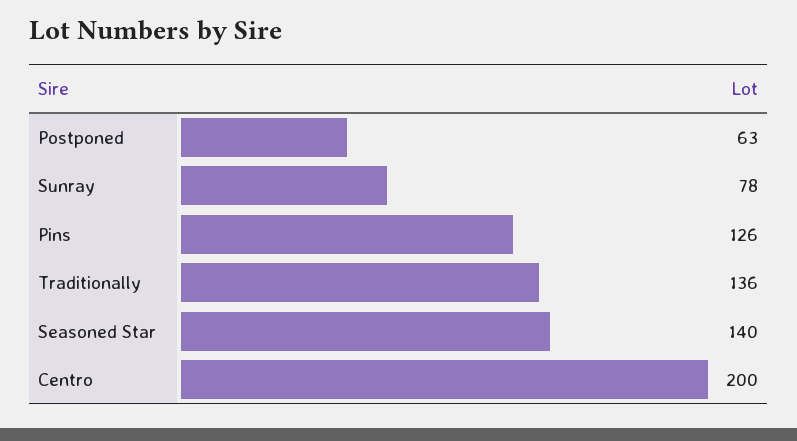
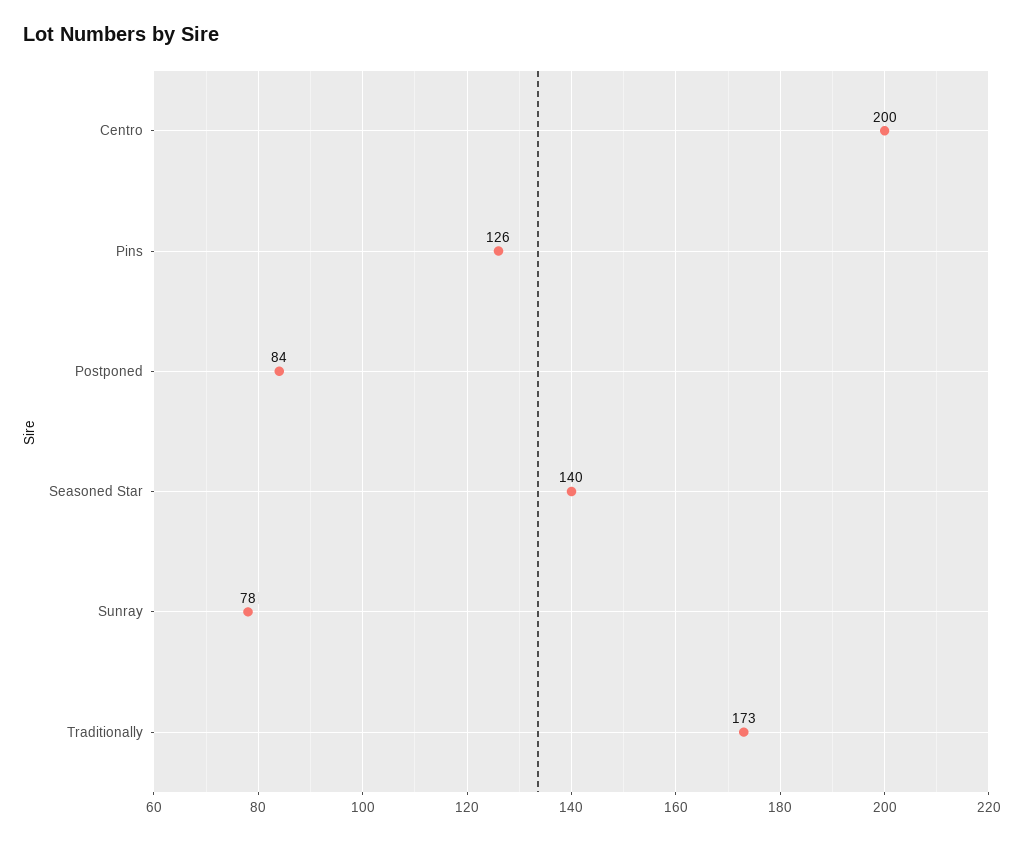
  {
-   "Postponed": 63,
+   "Postponed": 84,
    "Sunray": 78,
    "Pins": 126,
-   "Traditionally": 136,
+   "Traditionally": 173,
    "Seasoned Star": 140,
    "Centro": 200
  }

